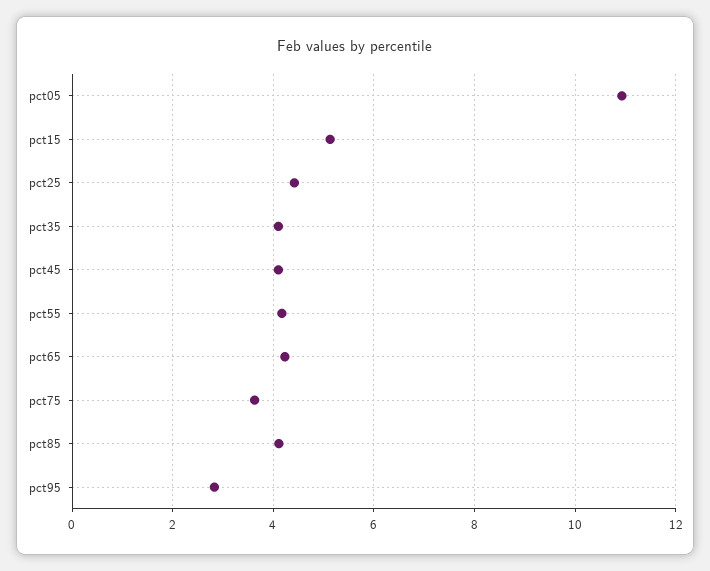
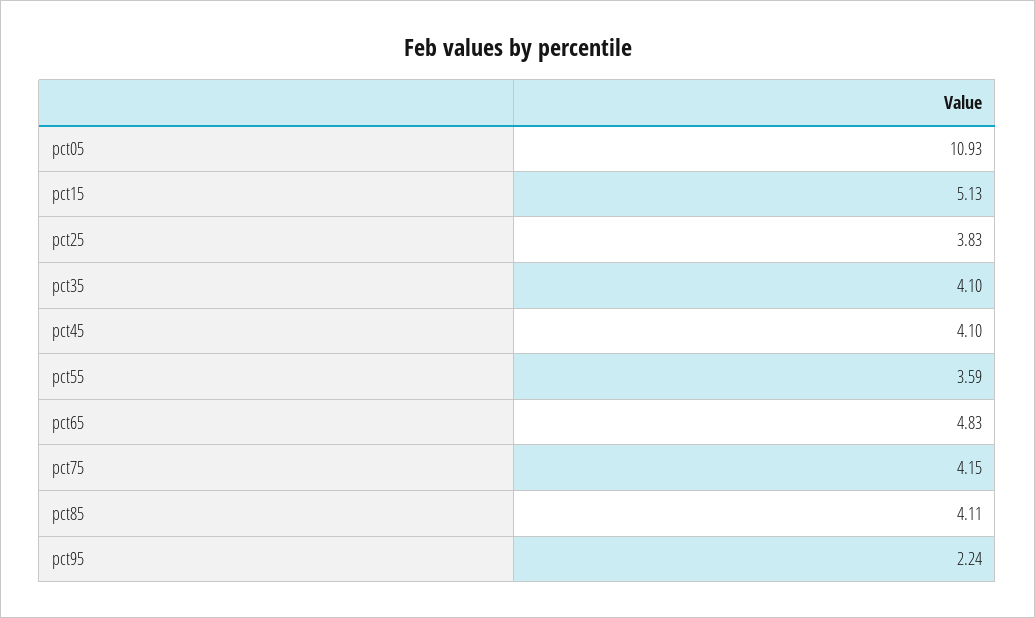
  {
    "pct05": 10.93,
    "pct15": 5.13,
-   "pct25": 4.4,
+   "pct25": 3.83,
    "pct35": 4.1,
    "pct45": 4.1,
-   "pct55": 4.2,
+   "pct55": 3.59,
-   "pct65": 4.2,
+   "pct65": 4.83,
-   "pct75": 3.6,
+   "pct75": 4.15,
    "pct85": 4.11,
-   "pct95": 2.8
+   "pct95": 2.24
  }

